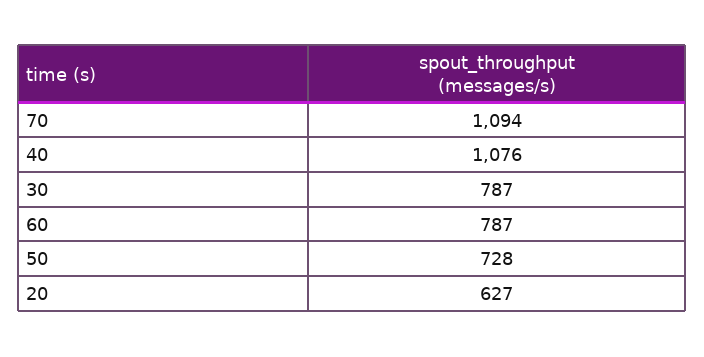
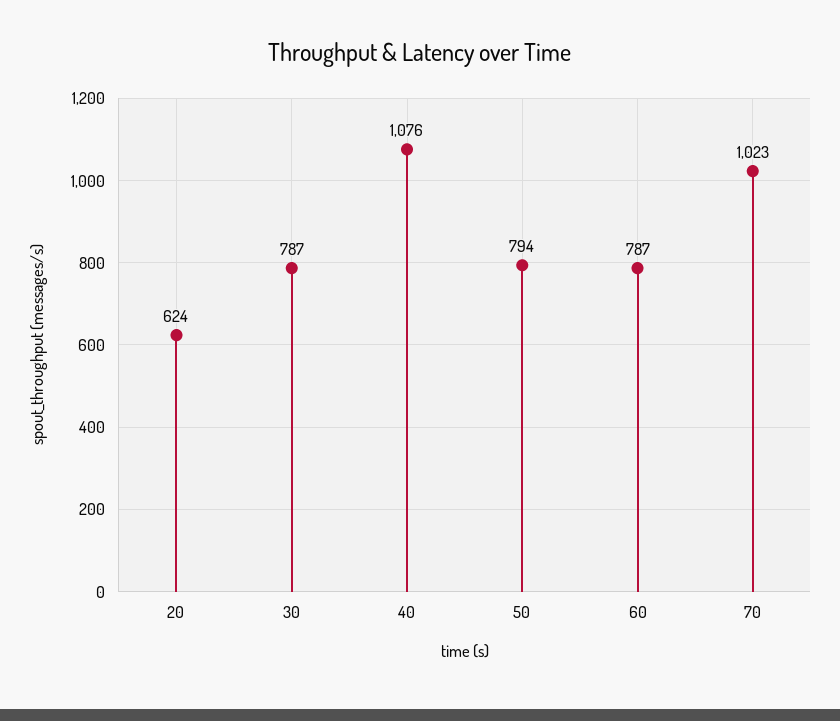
  {
-   "70": 1094,
+   "70": 1023,
    "40": 1076,
    "30": 787,
    "60": 787,
-   "50": 728,
+   "50": 794,
-   "20": 627
+   "20": 624
  }

